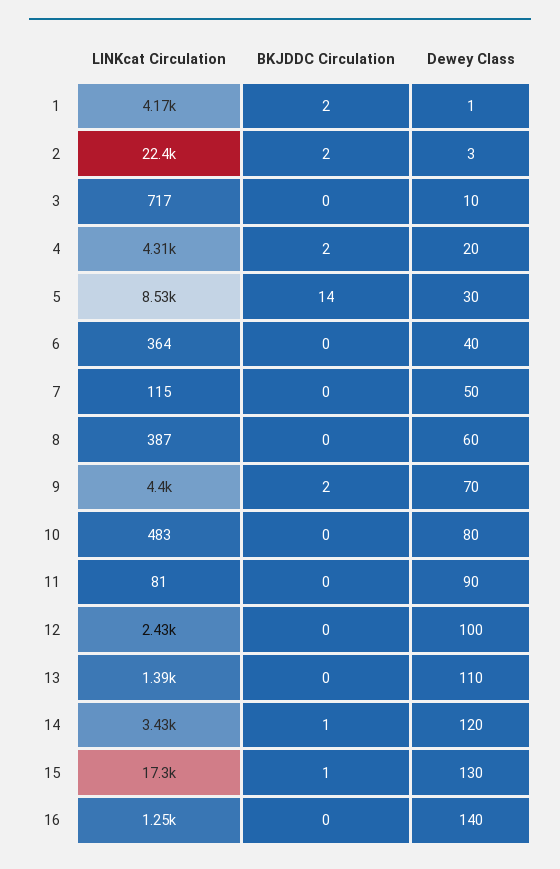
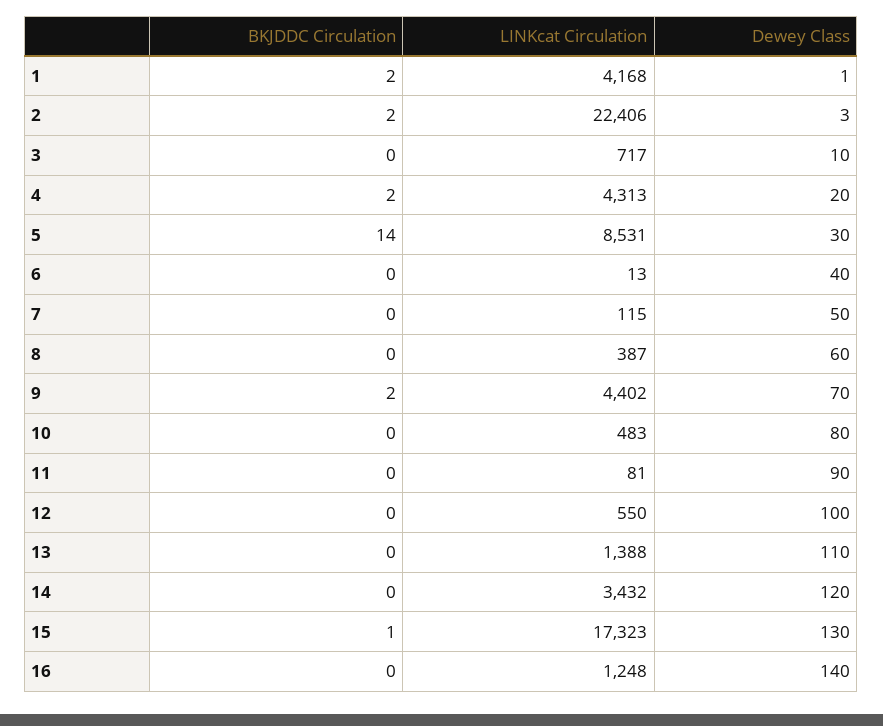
  {
    "LINKcat Circulation": {
      "1": 4168,
      "2": 22406,
      "3": 717,
      "4": 4313,
      "5": 8531,
-     "6": 364,
+     "6": 13,
      "7": 115,
      "8": 387,
      "9": 4402,
      "10": 483,
      "11": 81,
-     "12": 2430,
+     "12": 550,
      "13": 1388,
      "14": 3432,
      "15": 17323,
      "16": 1248
    },
    "BKJDDC Circulation": {
      "1": 2,
      "2": 2,
      "3": 0,
      "4": 2,
      "5": 14,
      "6": 0,
      "7": 0,
      "8": 0,
      "9": 2,
      "10": 0,
      "11": 0,
      "12": 0,
      "13": 0,
-     "14": 1,
+     "14": 0,
      "15": 1,
      "16": 0
    },
    "Dewey Class": {
      "1": 1,
      "2": 3,
      "3": 10,
      "4": 20,
      "5": 30,
      "6": 40,
      "7": 50,
      "8": 60,
      "9": 70,
      "10": 80,
      "11": 90,
      "12": 100,
      "13": 110,
      "14": 120,
      "15": 130,
      "16": 140
    }
  }

